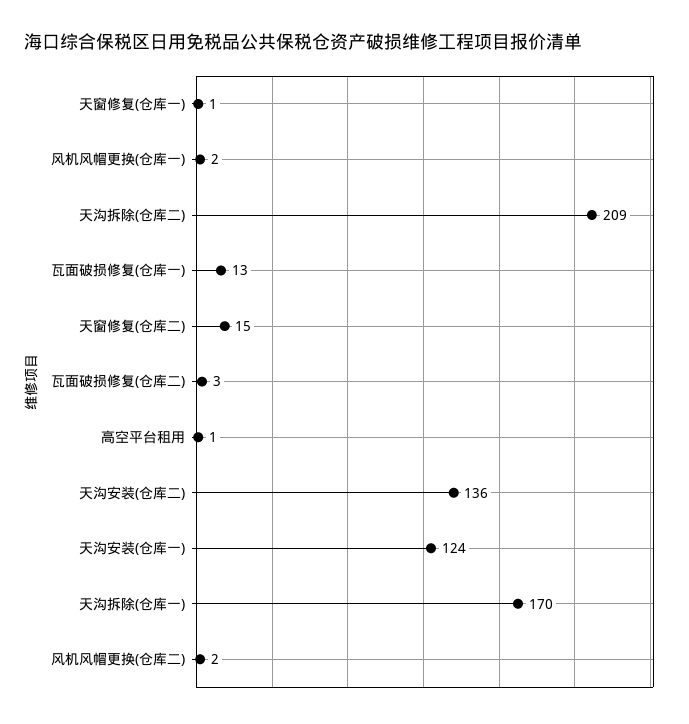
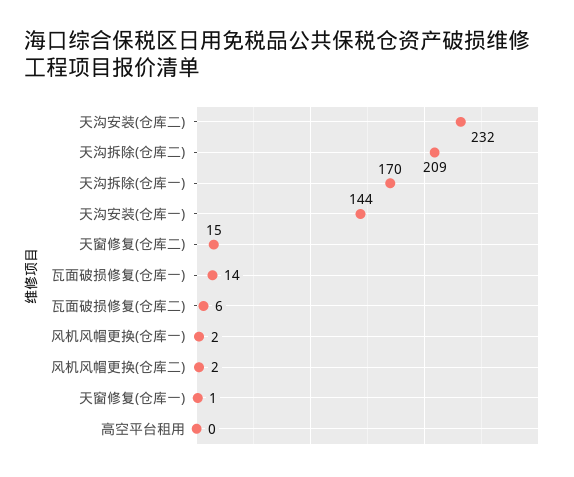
  {
    "天窗修复(仓库一)": 1,
    "风机风帽更换(仓库一)": 2,
    "天沟拆除(仓库二)": 209,
-   "瓦面破损修复(仓库一)": 13,
+   "瓦面破损修复(仓库一)": 14,
    "天窗修复(仓库二)": 15,
-   "瓦面破损修复(仓库二)": 3,
+   "瓦面破损修复(仓库二)": 6,
-   "高空平台租用": 1,
+   "高空平台租用": 0,
-   "天沟安装(仓库二)": 136,
+   "天沟安装(仓库二)": 232,
-   "天沟安装(仓库一)": 124,
+   "天沟安装(仓库一)": 144,
    "天沟拆除(仓库一)": 170,
    "风机风帽更换(仓库二)": 2
  }

